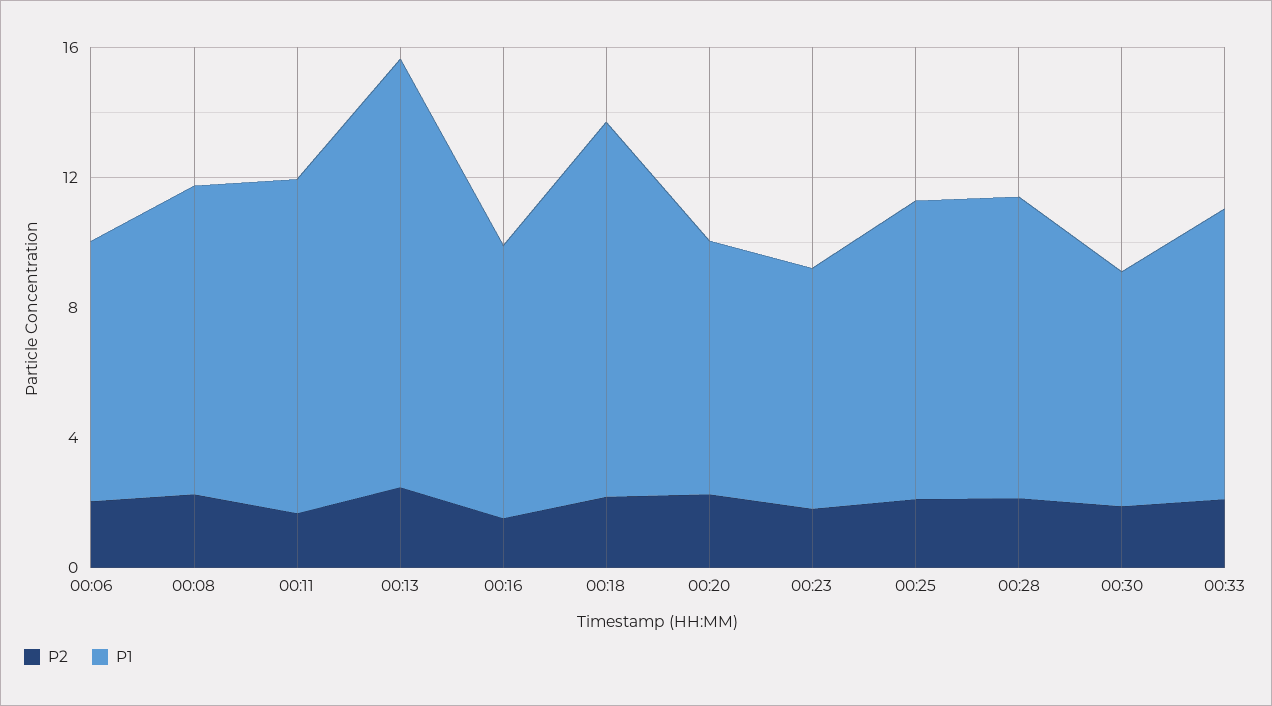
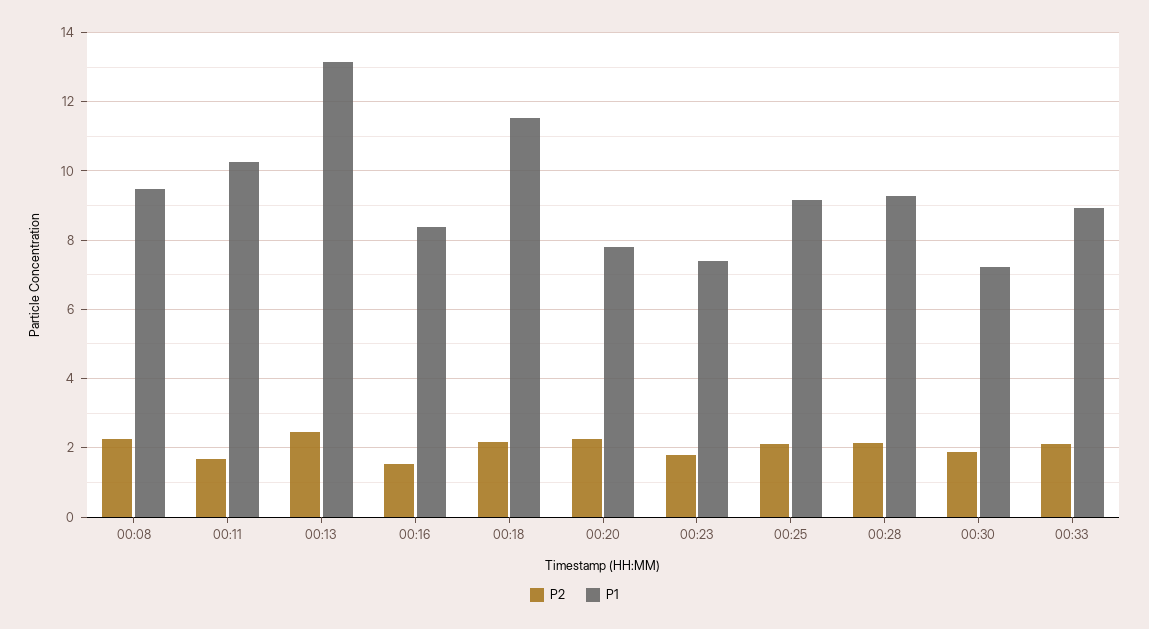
  {
    "P2": {
-     "00:06": 2,
      "00:08": 2.2,
      "00:11": 1.6,
      "00:13": 2.4,
      "00:16": 1.6,
      "00:18": 2.2,
      "00:20": 2.2,
      "00:23": 1.8,
      "00:25": 2.2,
      "00:28": 2.2,
      "00:30": 1.8,
      "00:33": 2.2
    },
    "P1": {
-     "00:06": 8,
      "00:08": 9.4,
      "00:11": 10.2,
      "00:13": 13.2,
      "00:16": 8.4,
      "00:18": 11.6,
      "00:20": 7.8,
      "00:23": 7.4,
      "00:25": 9.2,
      "00:28": 9.2,
      "00:30": 7.2,
      "00:33": 9
    }
  }

